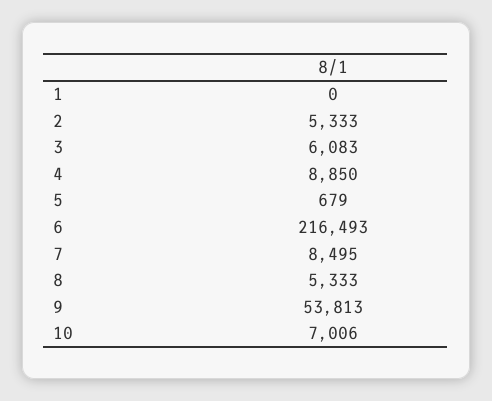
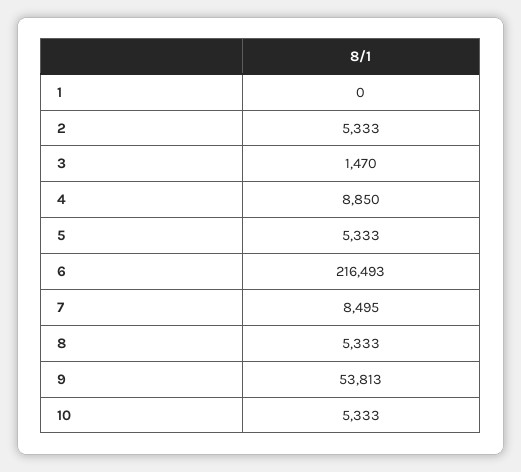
  {
    "1": 0,
    "2": 5333,
-   "3": 6083,
+   "3": 1470,
    "4": 8850,
-   "5": 679,
+   "5": 5333,
    "6": 216493,
    "7": 8495,
    "8": 5333,
    "9": 53813,
-   "10": 7006
+   "10": 5333
  }

